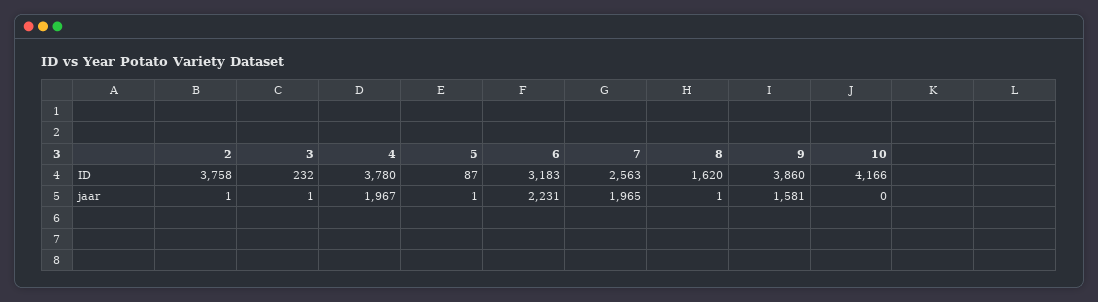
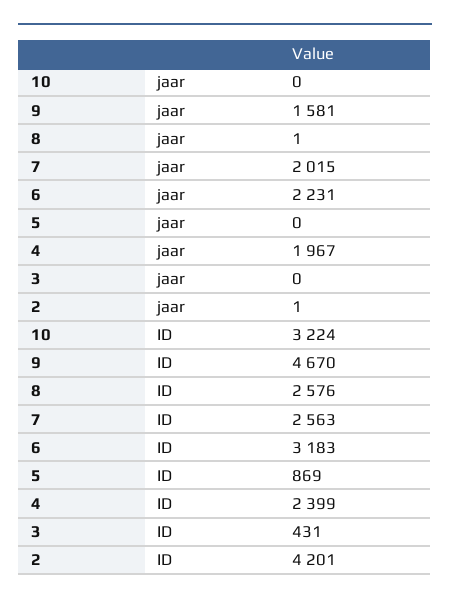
  {
    "2": {
-     "ID": 3758,
+     "ID": 4201,
      "jaar": 1
    },
    "3": {
-     "ID": 232,
+     "ID": 431,
-     "jaar": 1
+     "jaar": 0
    },
    "4": {
-     "ID": 3780,
+     "ID": 2399,
      "jaar": 1967
    },
    "5": {
-     "ID": 87,
+     "ID": 869,
-     "jaar": 1
+     "jaar": 0
    },
    "6": {
      "ID": 3183,
      "jaar": 2231
    },
    "7": {
      "ID": 2563,
-     "jaar": 1965
+     "jaar": 2015
    },
    "8": {
-     "ID": 1620,
+     "ID": 2576,
      "jaar": 1
    },
    "9": {
-     "ID": 3860,
+     "ID": 4670,
      "jaar": 1581
    },
    "10": {
-     "ID": 4166,
+     "ID": 3224,
      "jaar": 0
    }
  }

